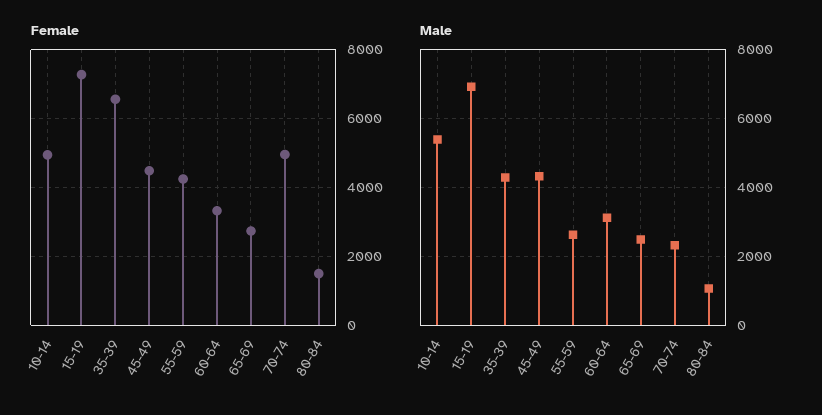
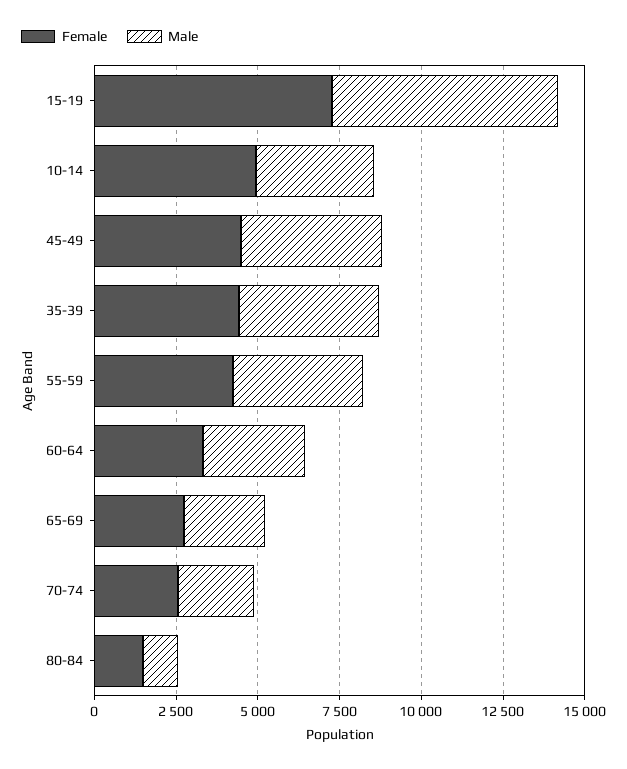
  {
    "Female": {
      "10-14": 5000,
      "15-19": 7200,
-     "35-39": 6600,
+     "35-39": 4500,
      "45-49": 4400,
      "55-59": 4200,
      "60-64": 3400,
      "65-69": 2800,
-     "70-74": 5000,
+     "70-74": 2500,
      "80-84": 1400
    },
    "Male": {
-     "10-14": 5400,
+     "10-14": 3500,
      "15-19": 7000,
      "35-39": 4200,
      "45-49": 4400,
-     "55-59": 2600,
+     "55-59": 4000,
      "60-64": 3200,
      "65-69": 2400,
      "70-74": 2400,
      "80-84": 1000
    }
  }

